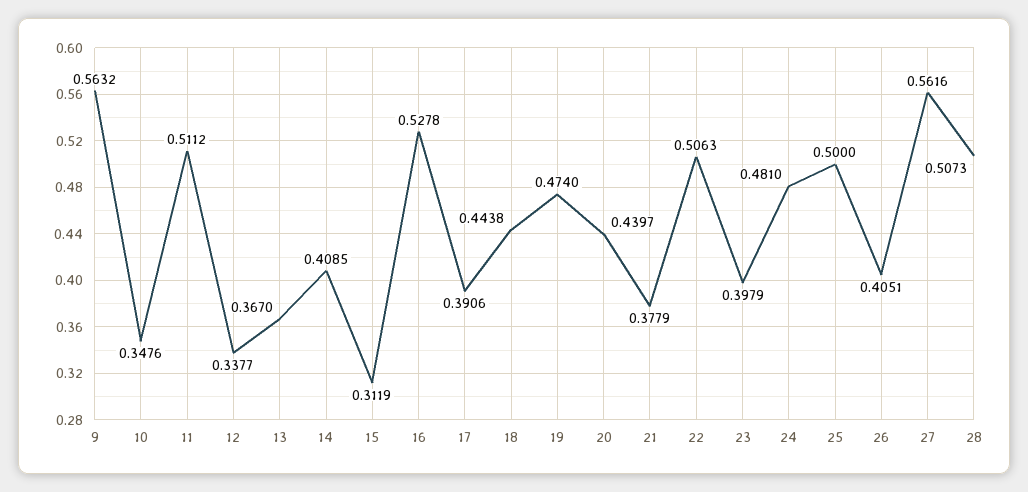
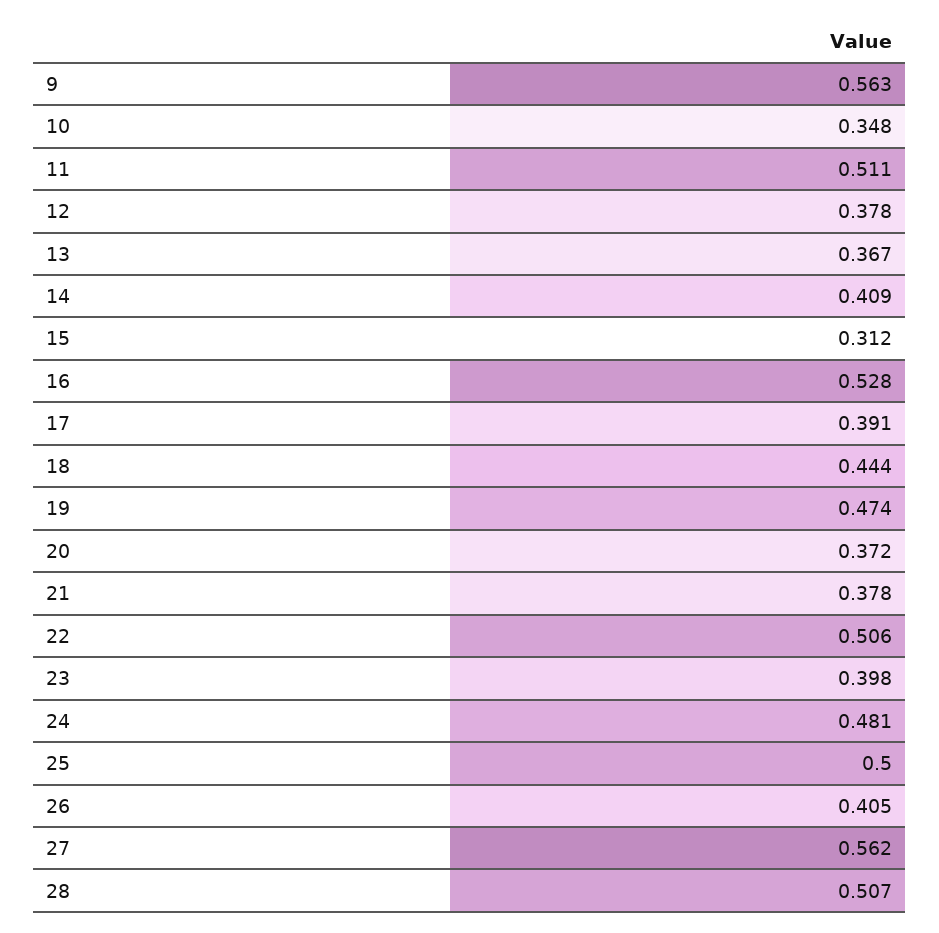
  {
    "9": 0.5632,
    "10": 0.3476,
    "11": 0.5112,
-   "12": 0.3377,
+   "12": 0.378,
    "13": 0.367,
    "14": 0.4085,
    "15": 0.3119,
    "16": 0.5278,
    "17": 0.3906,
    "18": 0.4438,
    "19": 0.474,
-   "20": 0.4397,
+   "20": 0.372,
    "21": 0.3779,
    "22": 0.5063,
    "23": 0.3979,
    "24": 0.481,
    "25": 0.5,
    "26": 0.4051,
    "27": 0.5616,
    "28": 0.5073
  }

